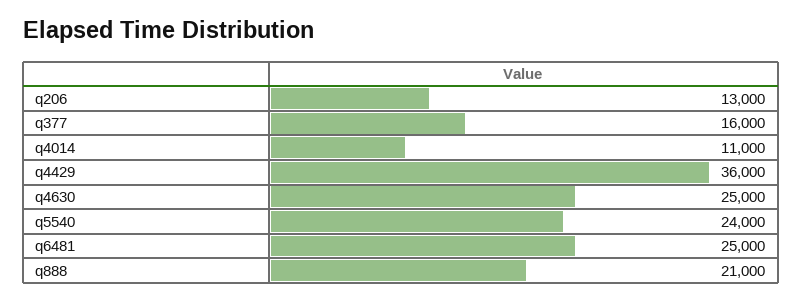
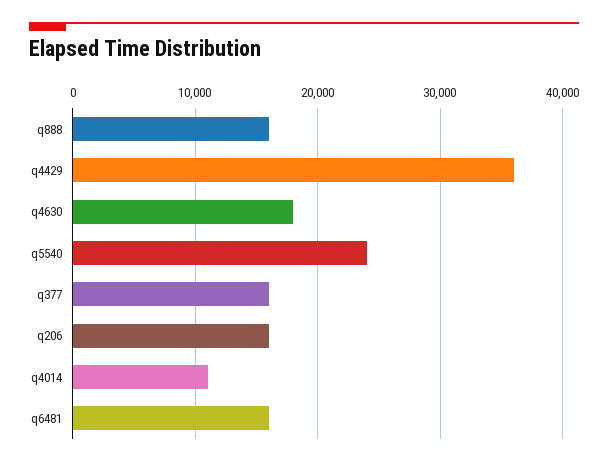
  {
-   "q206": 13000,
+   "q206": 16000,
    "q377": 16000,
    "q4014": 11000,
    "q4429": 36000,
-   "q4630": 25000,
+   "q4630": 18000,
    "q5540": 24000,
-   "q6481": 25000,
+   "q6481": 16000,
-   "q888": 21000
+   "q888": 16000
  }

